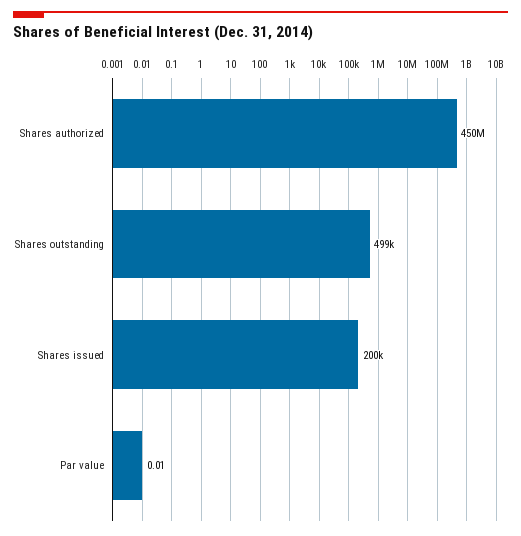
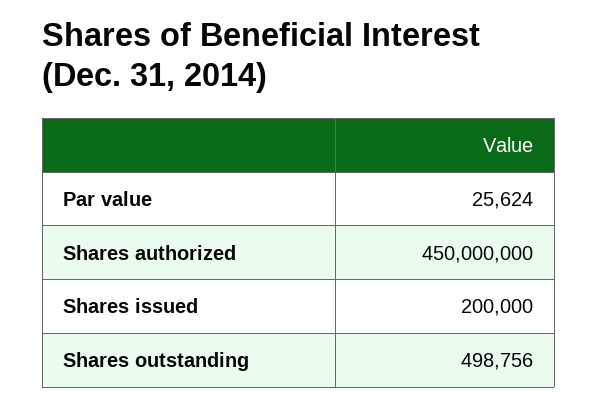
  {
    "Shares authorized": 450000000,
    "Shares outstanding": 498756,
    "Shares issued": 200000,
-   "Par value": 0.01
+   "Par value": 25624
  }

